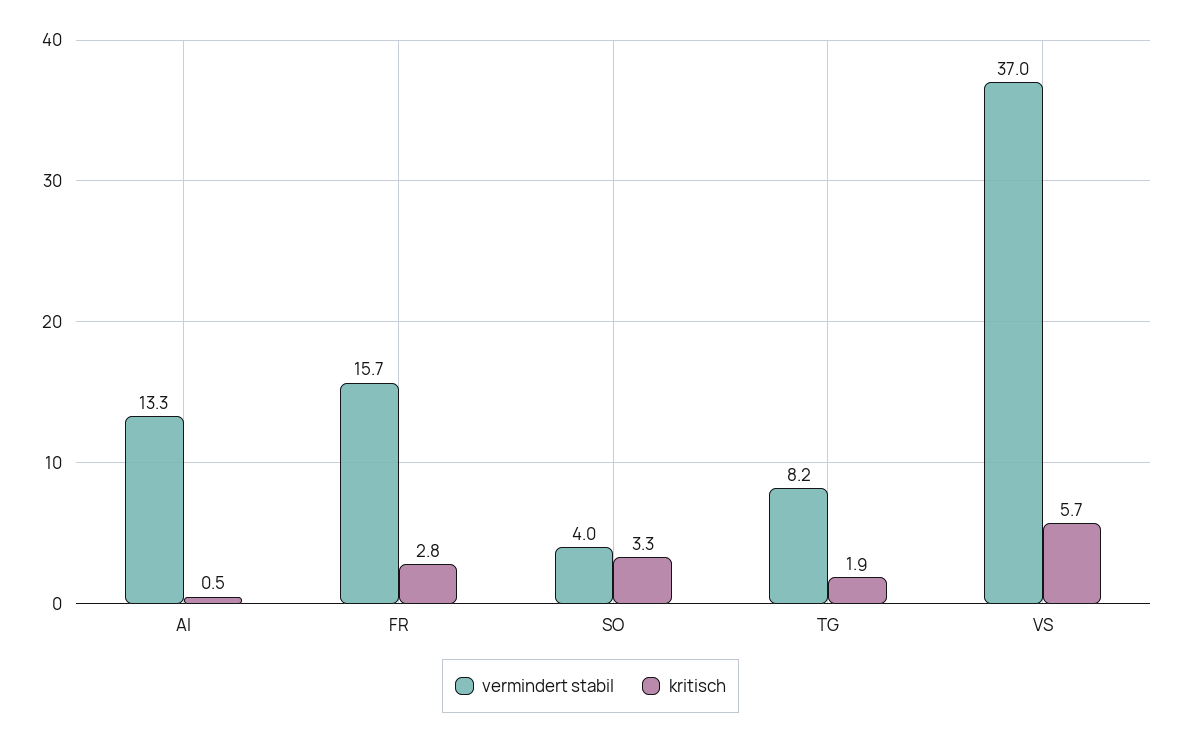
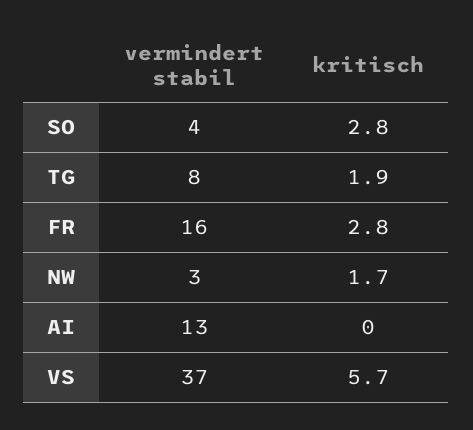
  {
    "vermindert stabil": {
      "AI": 13.3,
      "FR": 15.7,
      "SO": 4,
      "TG": 8.2,
-     "VS": 37
+     "VS": 37,
+     "NW": 3
    },
    "kritisch": {
-     "AI": 0.5,
+     "AI": 0,
      "FR": 2.8,
-     "SO": 3.3,
+     "SO": 2.8,
      "TG": 1.9,
-     "VS": 5.7
+     "VS": 5.7,
+     "NW": 1.7
    }
  }

